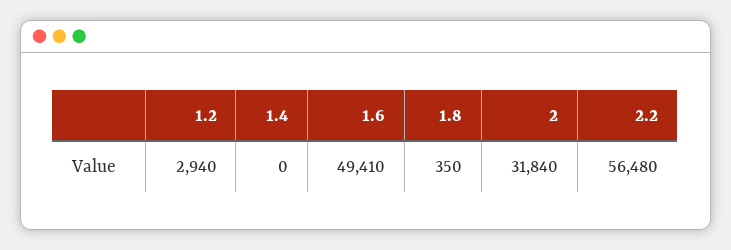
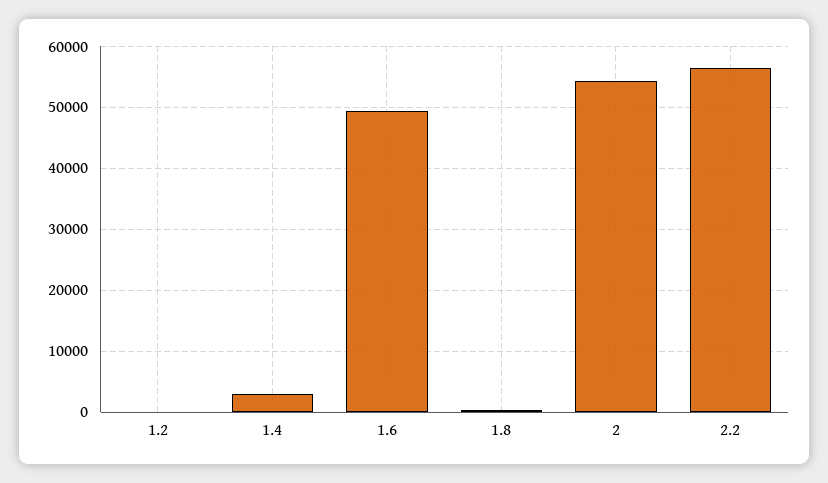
  {
-   "1.2": 2940,
+   "1.2": 0,
-   "1.4": 0,
+   "1.4": 3000,
    "1.6": 49410,
    "1.8": 350,
-   "2": 31840,
+   "2": 54000,
    "2.2": 56480
  }

